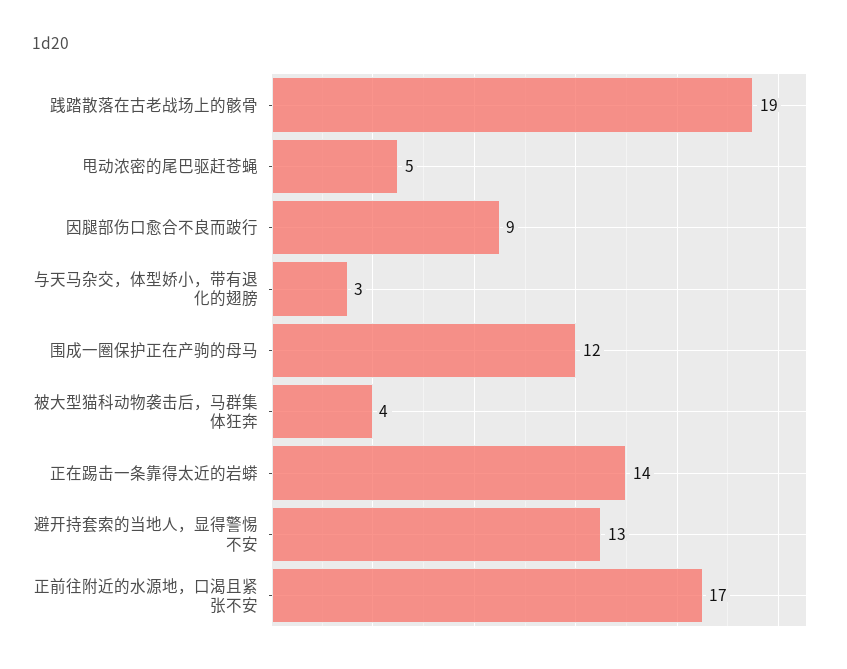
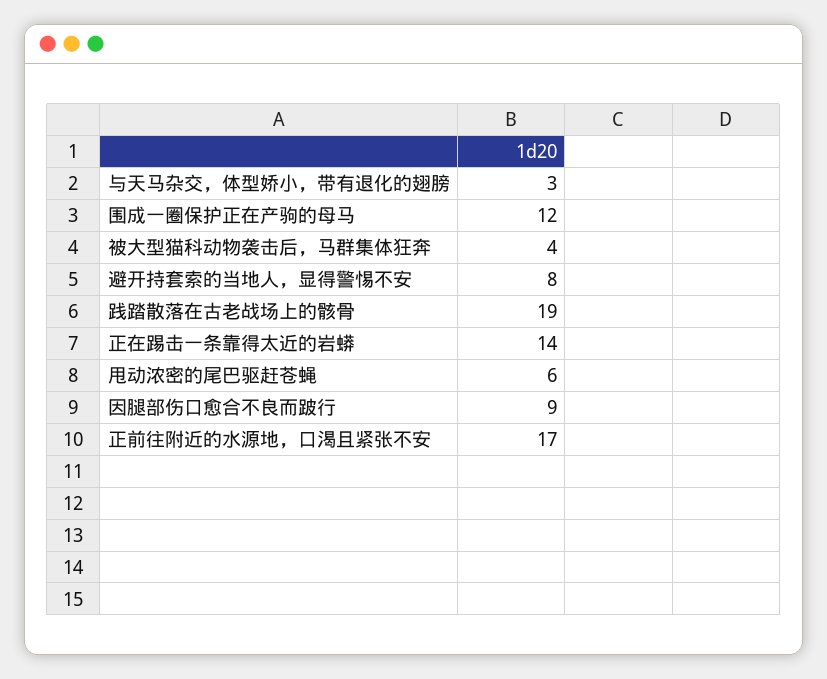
  {
    "践踏散落在古老战场上的骸骨": 19,
-   "甩动浓密的尾巴驱赶苍蝇": 5,
+   "甩动浓密的尾巴驱赶苍蝇": 6,
    "因腿部伤口愈合不良而跛行": 9,
    "与天马杂交，体型娇小，带有退化的翅膀": 3,
    "围成一圈保护正在产驹的母马": 12,
    "被大型猫科动物袭击后，马群集体狂奔": 4,
    "正在踢击一条靠得太近的岩蟒": 14,
-   "避开持套索的当地人，显得警惕不安": 13,
+   "避开持套索的当地人，显得警惕不安": 8,
    "正前往附近的水源地，口渴且紧张不安": 17
  }

